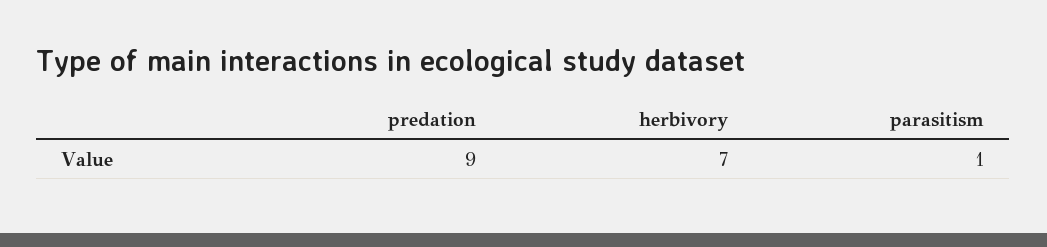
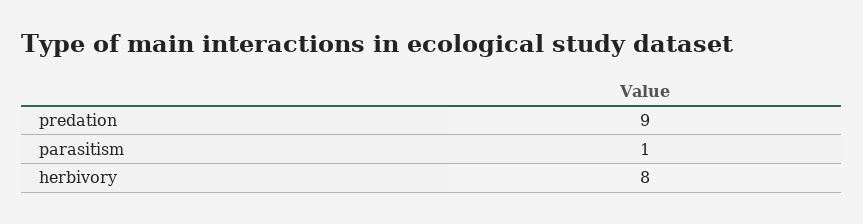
  {
    "predation": 9,
-   "herbivory": 7,
+   "herbivory": 8,
    "parasitism": 1
  }

